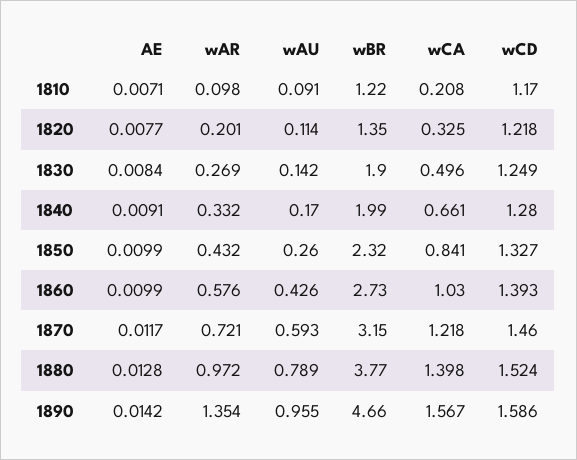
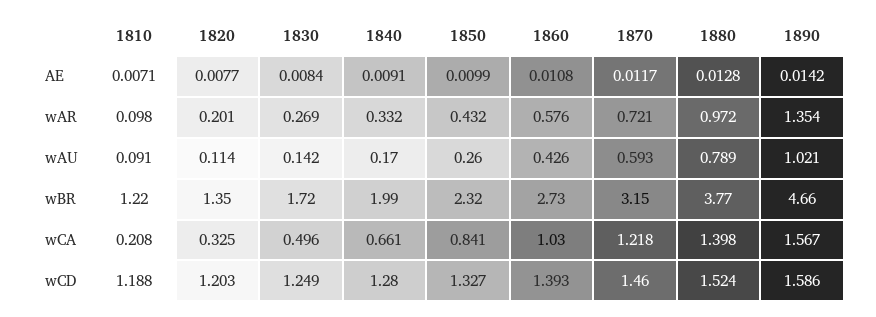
  {
    "AE": {
      "1810": 0.0071,
      "1820": 0.0077,
      "1830": 0.0084,
      "1840": 0.0091,
      "1850": 0.0099,
-     "1860": 0.0099,
+     "1860": 0.0108,
      "1870": 0.0117,
      "1880": 0.0128,
      "1890": 0.0142
    },
    "wAR": {
      "1810": 0.098,
      "1820": 0.201,
      "1830": 0.269,
      "1840": 0.332,
      "1850": 0.432,
      "1860": 0.576,
      "1870": 0.721,
      "1880": 0.972,
      "1890": 1.354
    },
    "wAU": {
      "1810": 0.091,
      "1820": 0.114,
      "1830": 0.142,
      "1840": 0.17,
      "1850": 0.26,
      "1860": 0.426,
      "1870": 0.593,
      "1880": 0.789,
-     "1890": 0.955
+     "1890": 1.021
    },
    "wBR": {
      "1810": 1.22,
      "1820": 1.35,
-     "1830": 1.9,
+     "1830": 1.72,
      "1840": 1.99,
      "1850": 2.32,
      "1860": 2.73,
      "1870": 3.15,
      "1880": 3.77,
      "1890": 4.66
    },
    "wCA": {
      "1810": 0.208,
      "1820": 0.325,
      "1830": 0.496,
      "1840": 0.661,
      "1850": 0.841,
      "1860": 1.03,
      "1870": 1.218,
      "1880": 1.398,
      "1890": 1.567
    },
    "wCD": {
-     "1810": 1.17,
+     "1810": 1.188,
-     "1820": 1.218,
+     "1820": 1.203,
      "1830": 1.249,
      "1840": 1.28,
      "1850": 1.327,
      "1860": 1.393,
      "1870": 1.46,
      "1880": 1.524,
      "1890": 1.586
    }
  }

